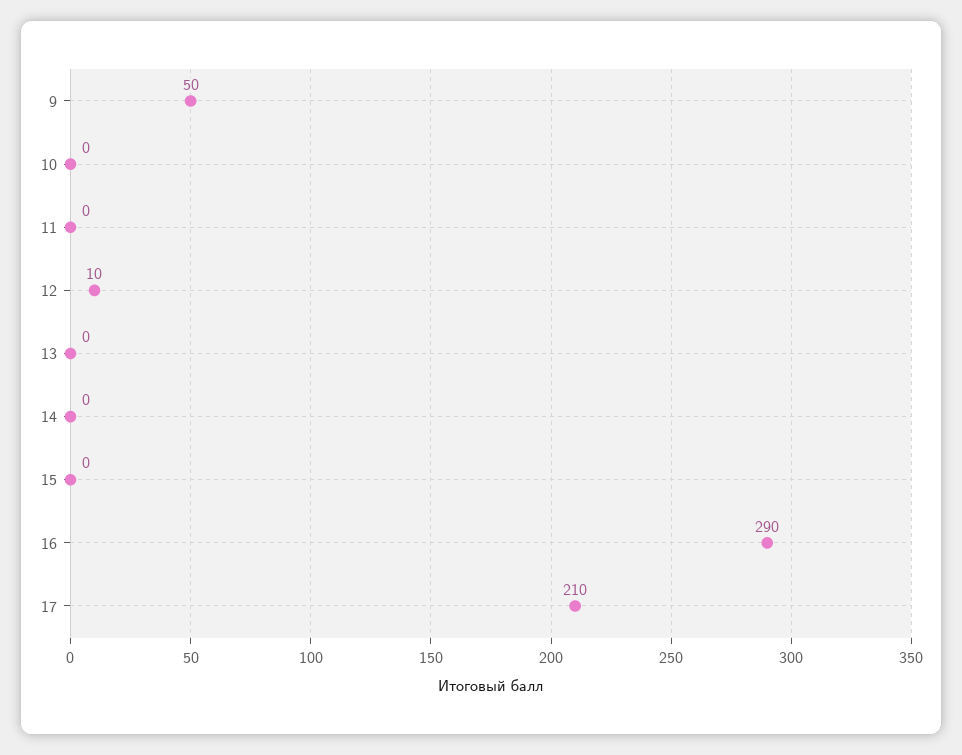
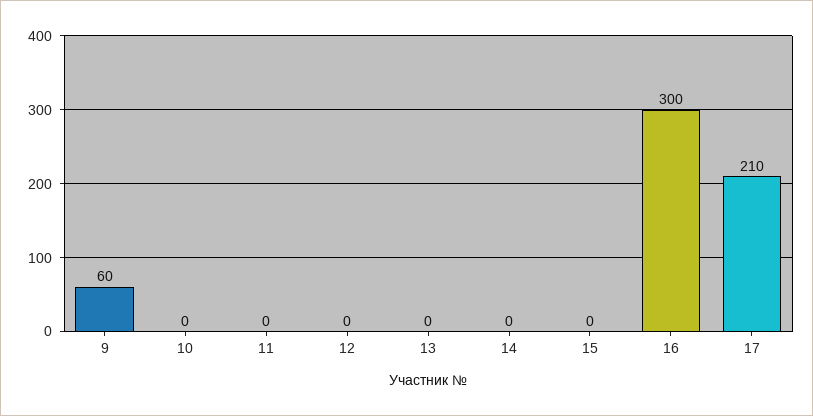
  {
-   "9": 50,
+   "9": 60,
    "10": 0,
    "11": 0,
-   "12": 10,
+   "12": 0,
    "13": 0,
    "14": 0,
    "15": 0,
-   "16": 290,
+   "16": 300,
    "17": 210
  }

